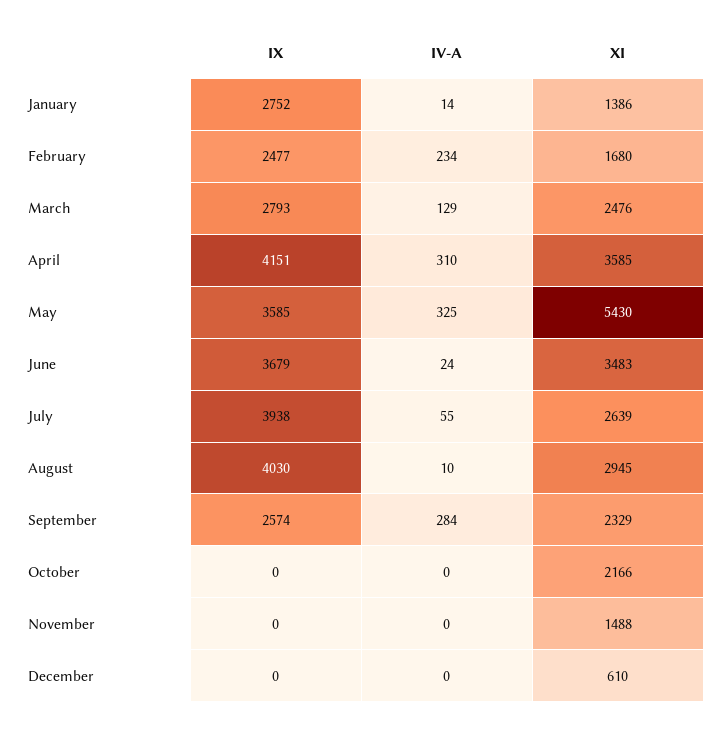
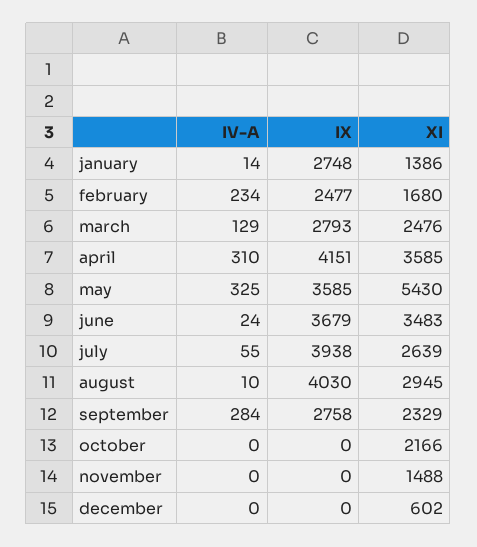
  {
    "IX": {
-     "January": 2752,
+     "January": 2748,
      "February": 2477,
      "March": 2793,
      "April": 4151,
      "May": 3585,
      "June": 3679,
      "July": 3938,
      "August": 4030,
-     "September": 2574,
+     "September": 2758,
      "October": 0,
      "November": 0,
      "December": 0
    },
    "IV-A": {
      "January": 14,
      "February": 234,
      "March": 129,
      "April": 310,
      "May": 325,
      "June": 24,
      "July": 55,
      "August": 10,
      "September": 284,
      "October": 0,
      "November": 0,
      "December": 0
    },
    "XI": {
      "January": 1386,
      "February": 1680,
      "March": 2476,
      "April": 3585,
      "May": 5430,
      "June": 3483,
      "July": 2639,
      "August": 2945,
      "September": 2329,
      "October": 2166,
      "November": 1488,
-     "December": 610
+     "December": 602
    }
  }

